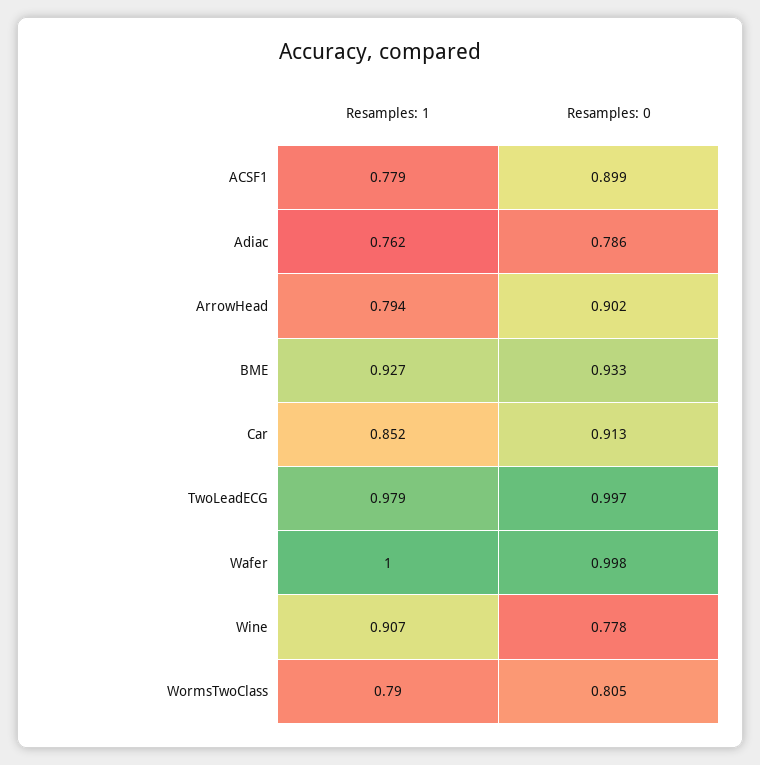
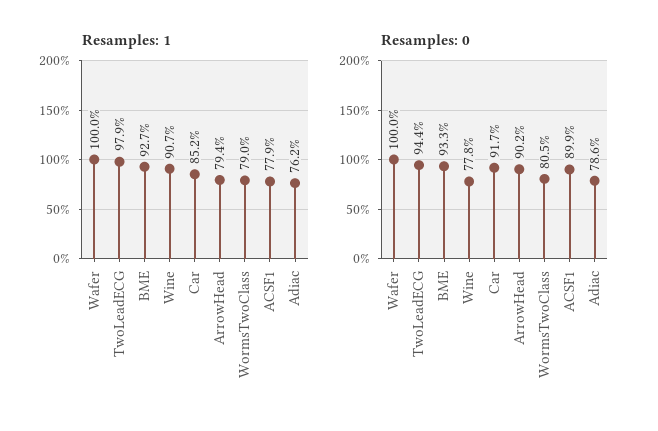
  {
    "Resamples: 1": {
      "ACSF1": 0.779,
      "Adiac": 0.762,
      "ArrowHead": 0.794,
      "BME": 0.927,
      "Car": 0.852,
      "TwoLeadECG": 0.979,
      "Wafer": 1,
      "Wine": 0.907,
      "WormsTwoClass": 0.79
    },
    "Resamples: 0": {
      "ACSF1": 0.899,
      "Adiac": 0.786,
      "ArrowHead": 0.902,
      "BME": 0.933,
-     "Car": 0.913,
+     "Car": 0.917,
-     "TwoLeadECG": 0.997,
+     "TwoLeadECG": 0.944,
-     "Wafer": 0.998,
+     "Wafer": 1,
      "Wine": 0.778,
      "WormsTwoClass": 0.805
    }
  }

